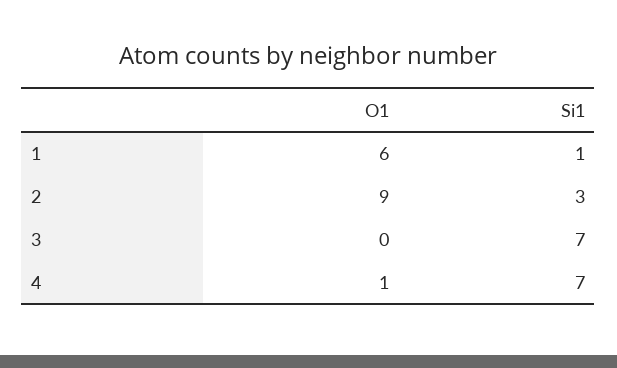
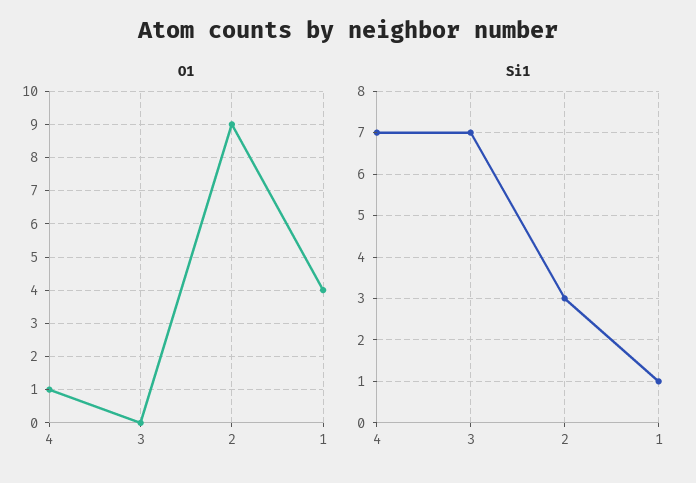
  {
    "O1": {
-     "1": 6,
+     "1": 4,
      "2": 9,
      "3": 0,
      "4": 1
    },
    "Si1": {
      "1": 1,
      "2": 3,
      "3": 7,
      "4": 7
    }
  }

